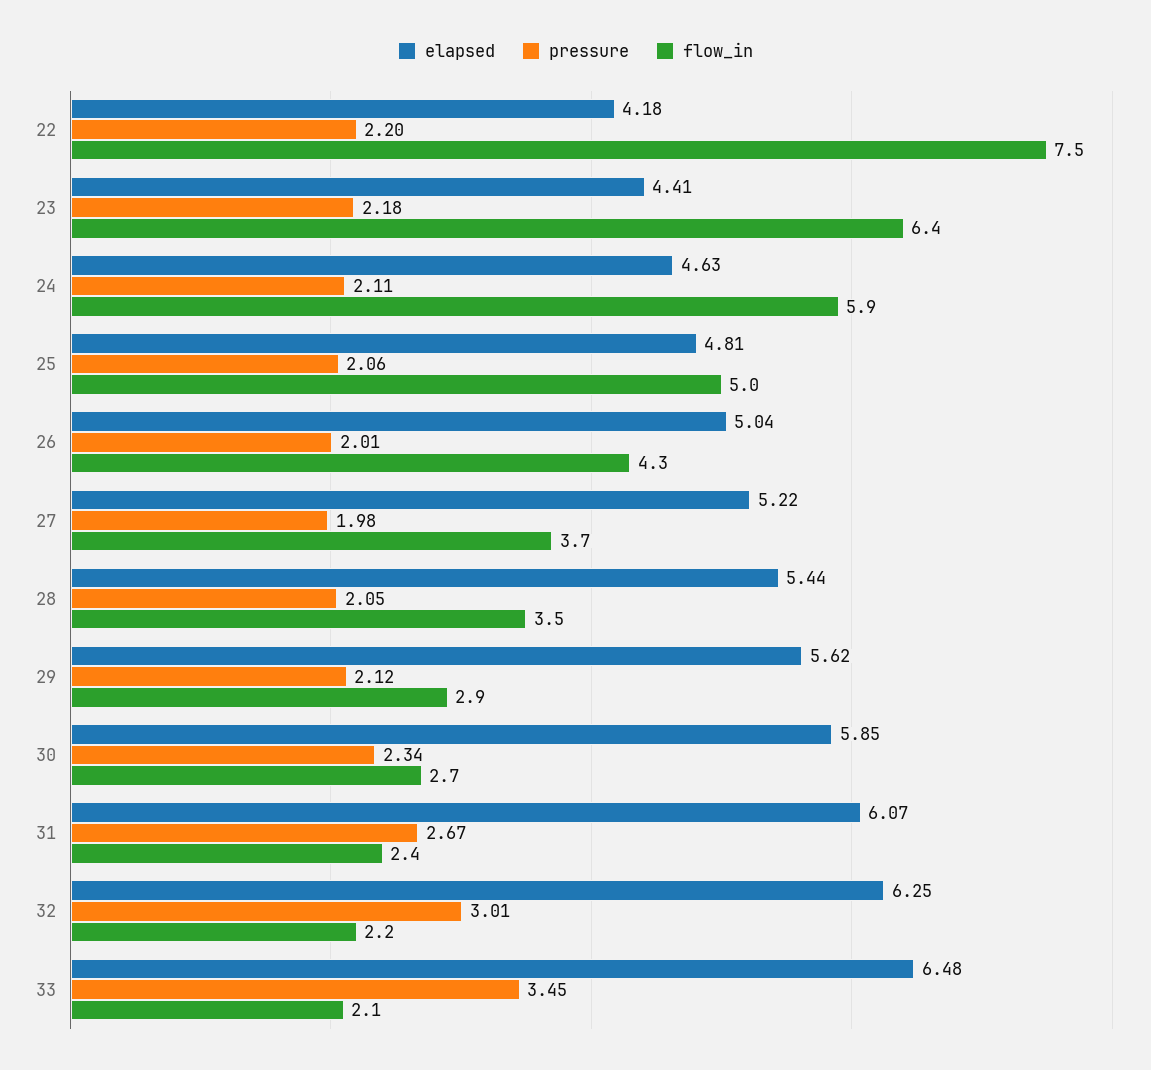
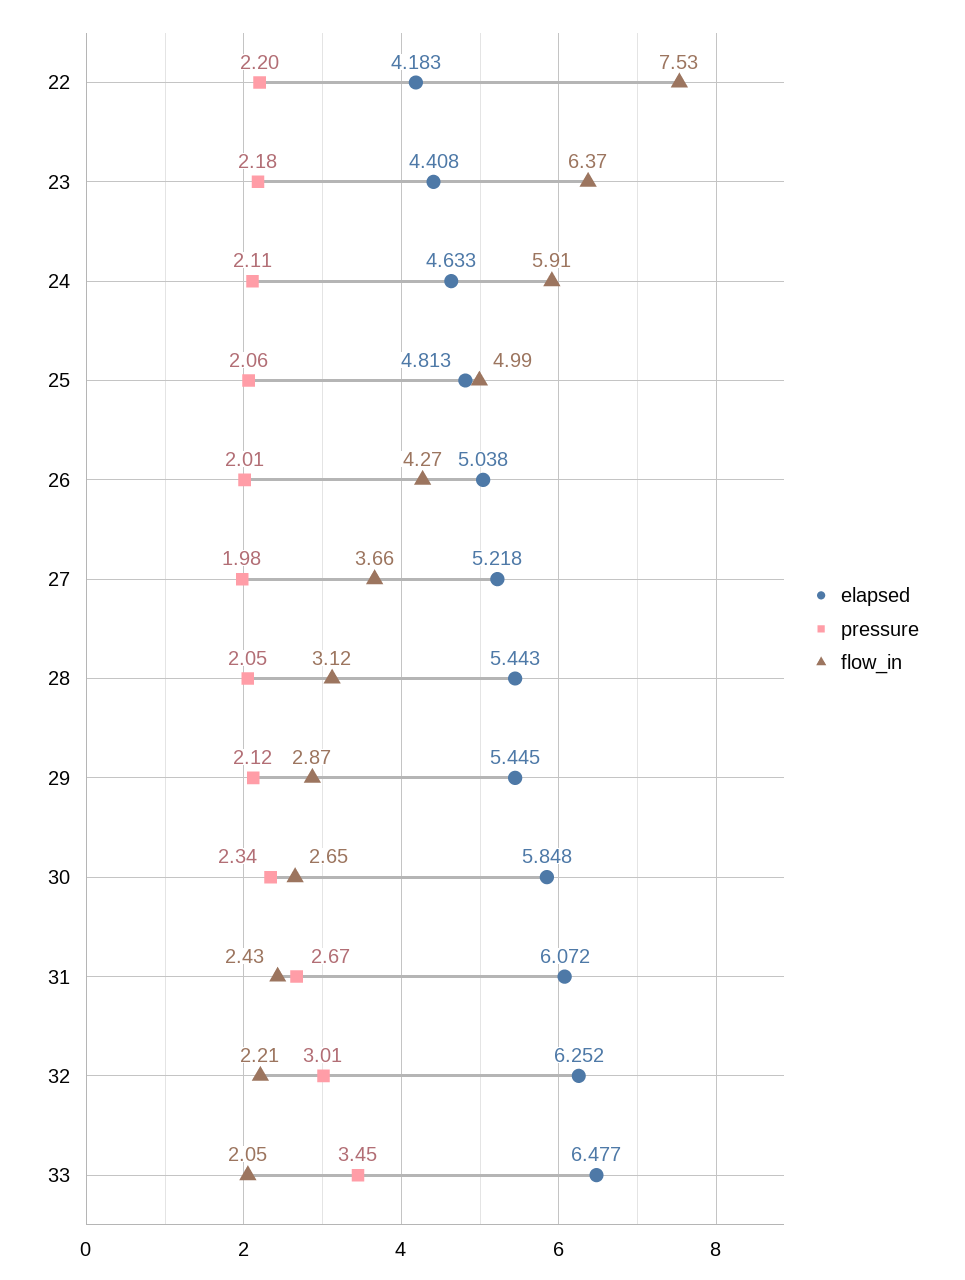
  {
    "elapsed": {
      "22": 4.183,
      "23": 4.408,
      "24": 4.633,
      "25": 4.813,
      "26": 5.038,
      "27": 5.218,
      "28": 5.443,
-     "29": 5.62,
+     "29": 5.445,
      "30": 5.848,
      "31": 6.072,
      "32": 6.252,
      "33": 6.477
    },
    "pressure": {
      "22": 2.2,
      "23": 2.18,
      "24": 2.11,
      "25": 2.06,
      "26": 2.01,
      "27": 1.98,
      "28": 2.05,
      "29": 2.12,
      "30": 2.34,
      "31": 2.67,
      "32": 3.01,
      "33": 3.45
    },
    "flow_in": {
      "22": 7.53,
      "23": 6.37,
      "24": 5.91,
      "25": 4.99,
      "26": 4.27,
      "27": 3.66,
-     "28": 3.5,
+     "28": 3.12,
      "29": 2.87,
      "30": 2.65,
      "31": 2.43,
      "32": 2.21,
      "33": 2.05
    }
  }

